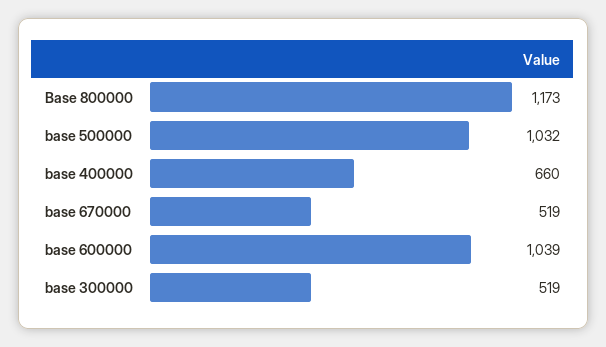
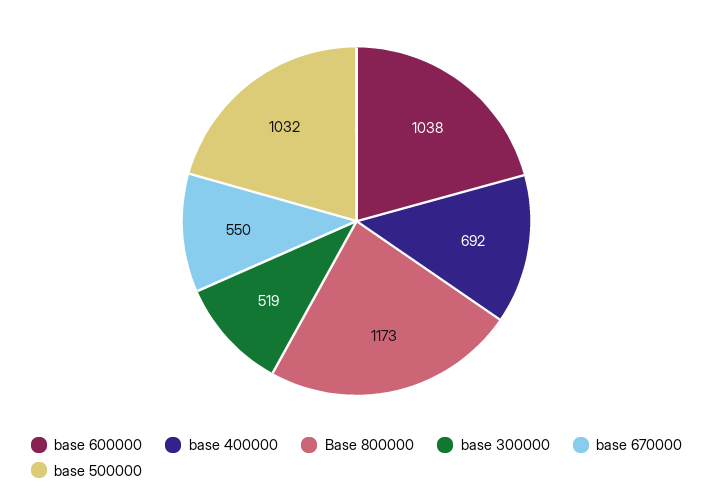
  {
    "Base 800000": 1173,
    "base 500000": 1032,
-   "base 400000": 660,
+   "base 400000": 692,
-   "base 670000": 519,
+   "base 670000": 550,
-   "base 600000": 1039,
+   "base 600000": 1038,
    "base 300000": 519
  }

